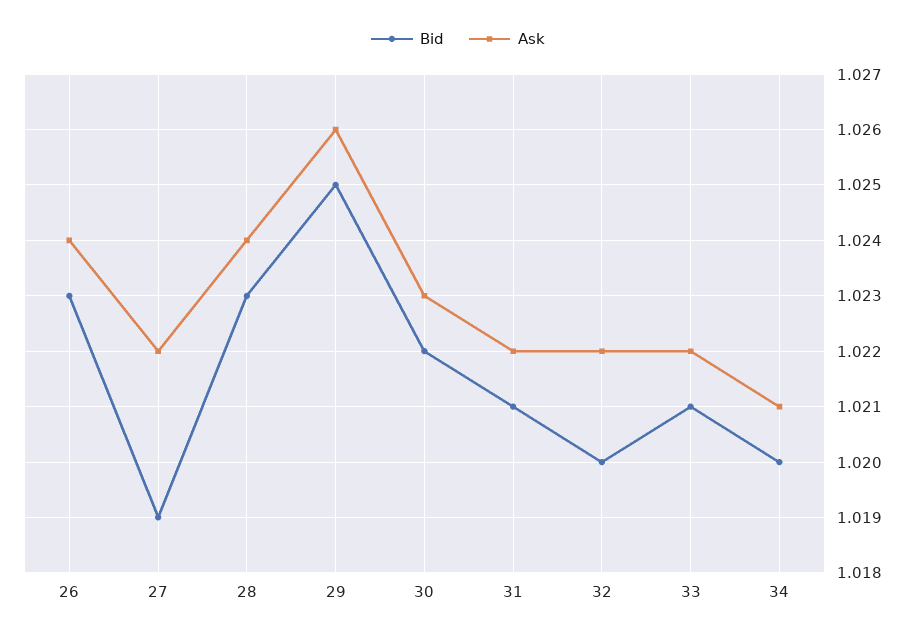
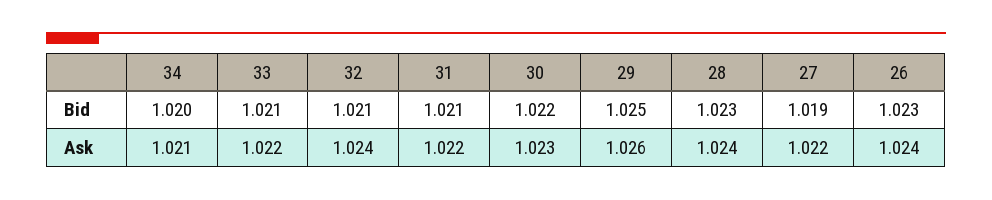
  {
    "Bid": {
      "26": 1.023,
      "27": 1.019,
      "28": 1.023,
      "29": 1.025,
      "30": 1.022,
      "31": 1.021,
-     "32": 1.02,
+     "32": 1.021,
      "33": 1.021,
      "34": 1.02
    },
    "Ask": {
      "26": 1.024,
      "27": 1.022,
      "28": 1.024,
      "29": 1.026,
      "30": 1.023,
      "31": 1.022,
-     "32": 1.022,
+     "32": 1.024,
      "33": 1.022,
      "34": 1.021
    }
  }

